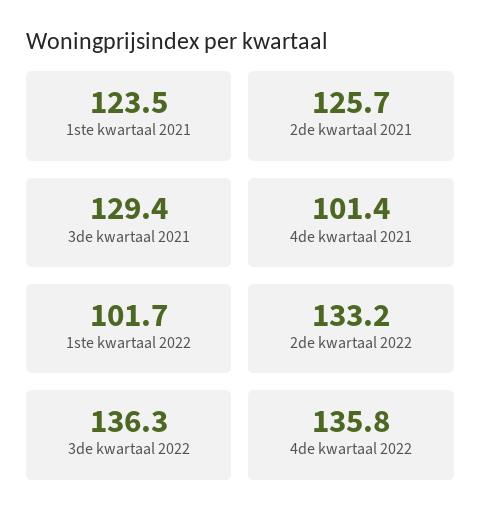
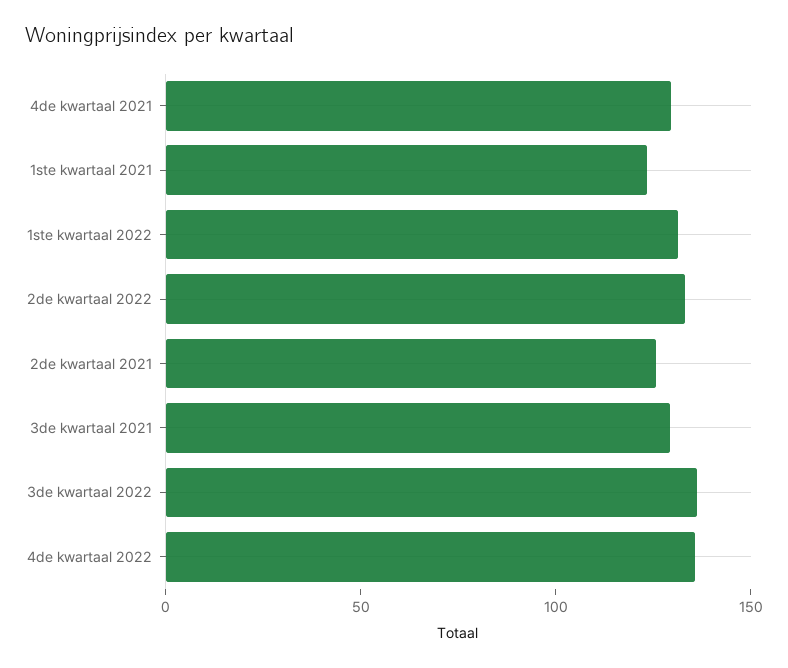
  {
    "1ste kwartaal 2021": 123.5,
    "2de kwartaal 2021": 125.7,
    "3de kwartaal 2021": 129.4,
-   "4de kwartaal 2021": 101.4,
+   "4de kwartaal 2021": 130,
-   "1ste kwartaal 2022": 101.7,
+   "1ste kwartaal 2022": 130,
    "2de kwartaal 2022": 133.2,
    "3de kwartaal 2022": 136.3,
    "4de kwartaal 2022": 135.8
  }

